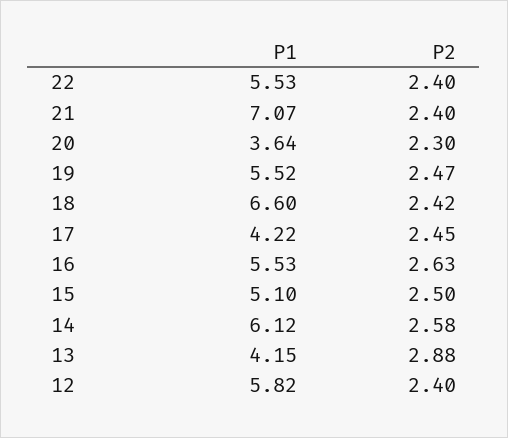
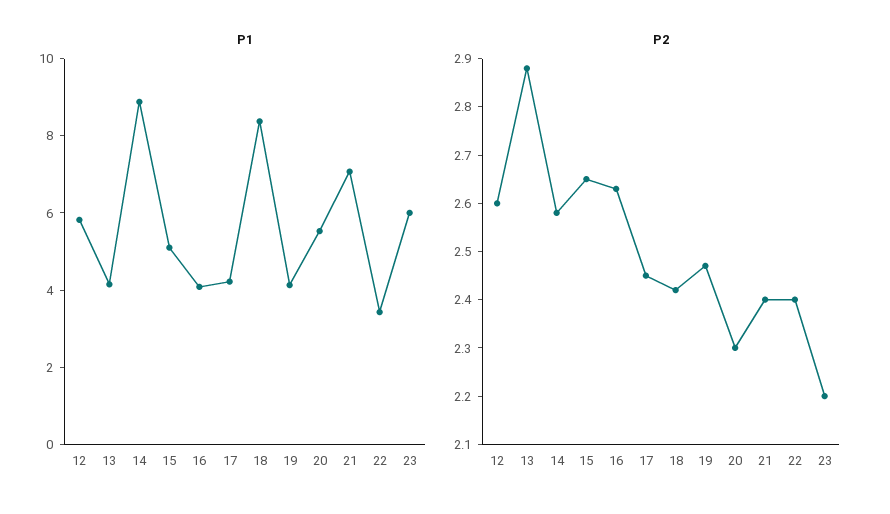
  {
    "P1": {
-     "22": 5.53,
+     "22": 3.5,
      "21": 7.07,
-     "20": 3.64,
+     "20": 5.5,
-     "19": 5.52,
+     "19": 4,
-     "18": 6.6,
+     "18": 8.5,
      "17": 4.22,
-     "16": 5.53,
+     "16": 4,
      "15": 5.1,
-     "14": 6.12,
+     "14": 9,
      "13": 4.15,
-     "12": 5.82
+     "12": 5.82,
+     "23": 6
    },
    "P2": {
      "22": 2.4,
      "21": 2.4,
      "20": 2.3,
      "19": 2.47,
      "18": 2.42,
      "17": 2.45,
      "16": 2.63,
-     "15": 2.5,
+     "15": 2.65,
      "14": 2.58,
      "13": 2.88,
-     "12": 2.4
+     "12": 2.6,
+     "23": 2.2
    }
  }

